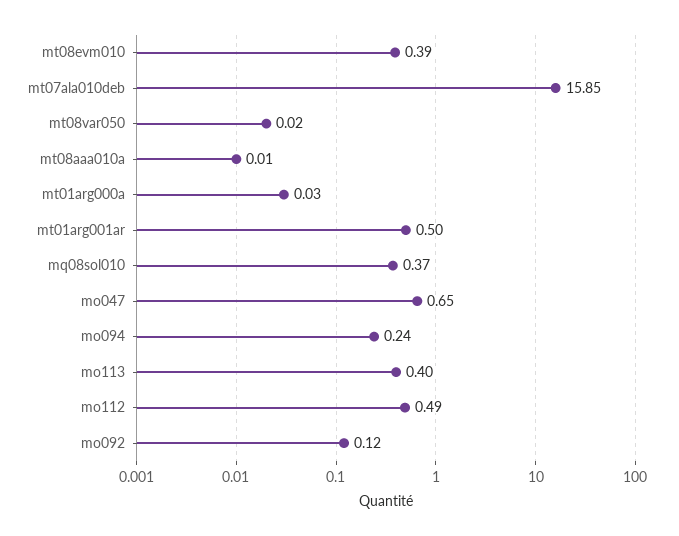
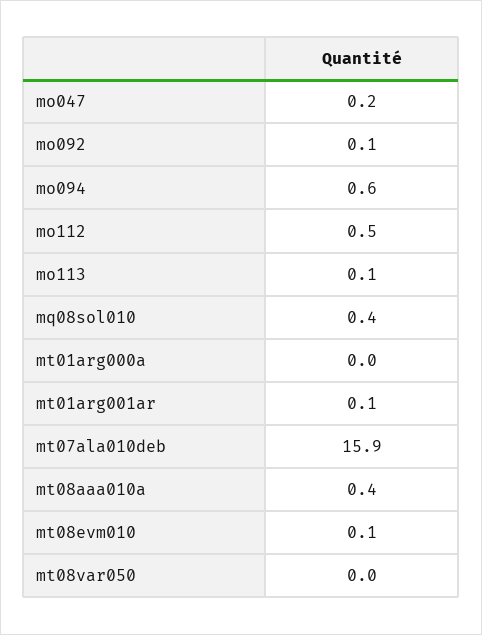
  {
-   "mt08evm010": 0.39,
+   "mt08evm010": 0.1,
    "mt07ala010deb": 15.85,
    "mt08var050": 0.02,
-   "mt08aaa010a": 0.01,
+   "mt08aaa010a": 0.4,
    "mt01arg000a": 0.03,
-   "mt01arg001ar": 0.5,
+   "mt01arg001ar": 0.1,
    "mq08sol010": 0.37,
-   "mo047": 0.65,
+   "mo047": 0.2,
-   "mo094": 0.24,
+   "mo094": 0.6,
-   "mo113": 0.4,
+   "mo113": 0.1,
    "mo112": 0.49,
    "mo092": 0.12
  }

